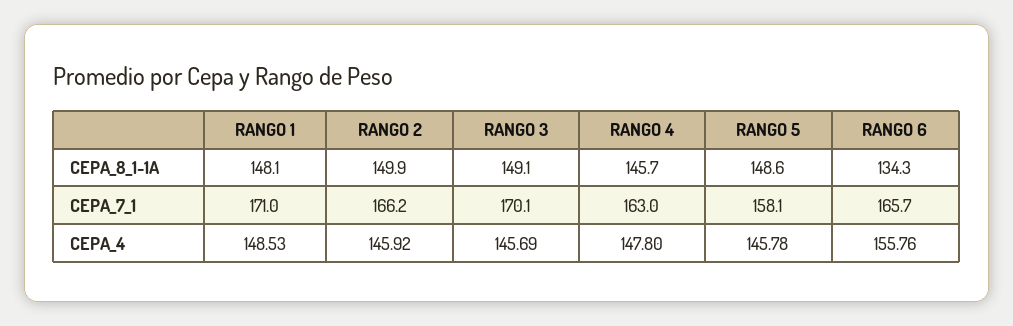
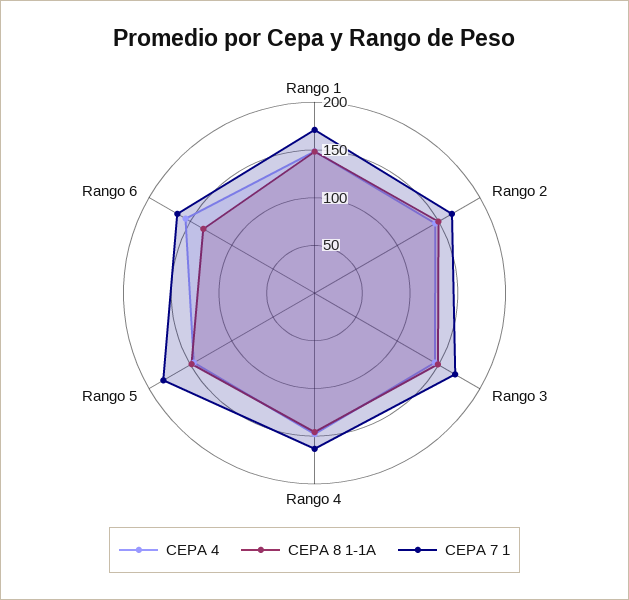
  {
    "CEPA_8_1-1A": {
      "RANGO 1": 148.1,
      "RANGO 2": 149.9,
      "RANGO 3": 149.1,
      "RANGO 4": 145.7,
      "RANGO 5": 148.6,
      "RANGO 6": 134.3
    },
    "CEPA_7_1": {
      "RANGO 1": 171,
      "RANGO 2": 166.2,
      "RANGO 3": 170.1,
      "RANGO 4": 163,
-     "RANGO 5": 158.1,
+     "RANGO 5": 180,
      "RANGO 6": 165.7
    },
    "CEPA_4": {
      "RANGO 1": 148.53,
      "RANGO 2": 145.92,
      "RANGO 3": 145.69,
      "RANGO 4": 147.8,
      "RANGO 5": 145.78,
      "RANGO 6": 155.76
    }
  }

